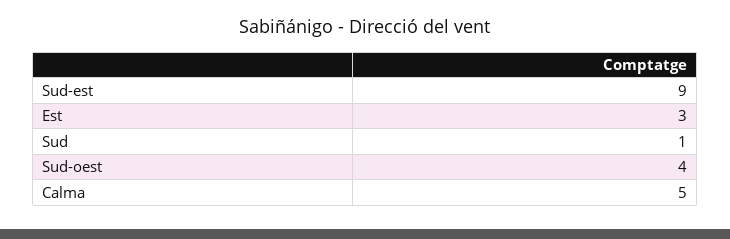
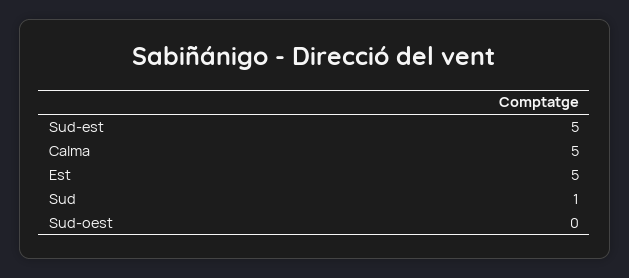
  {
-   "Sud-est": 9,
+   "Sud-est": 5,
-   "Est": 3,
+   "Est": 5,
    "Sud": 1,
-   "Sud-oest": 4,
+   "Sud-oest": 0,
    "Calma": 5
  }

